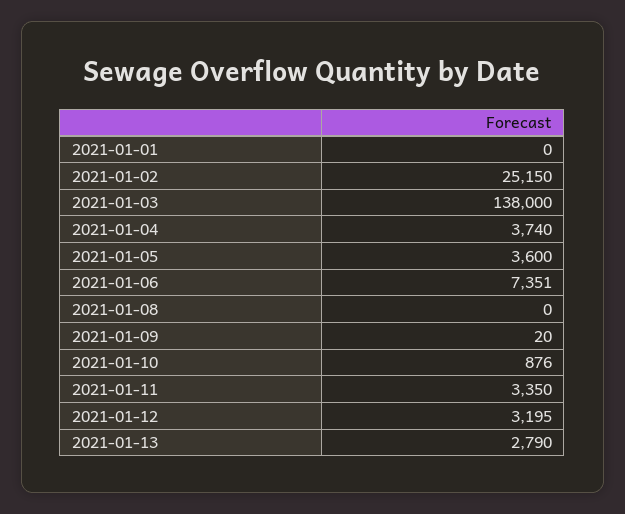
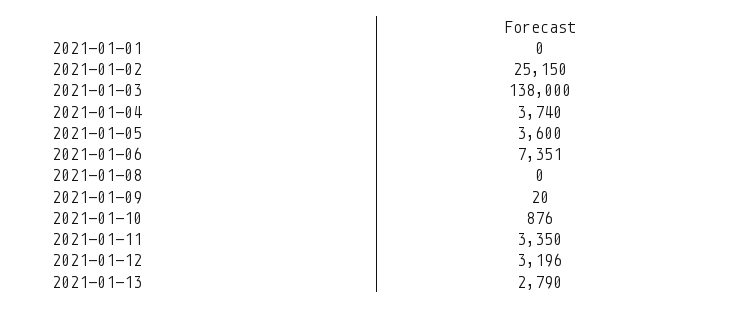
  {
    "2021-01-01": 0,
    "2021-01-02": 25150,
    "2021-01-03": 138000,
    "2021-01-04": 3740,
    "2021-01-05": 3600,
    "2021-01-06": 7351,
    "2021-01-08": 0,
    "2021-01-09": 20,
    "2021-01-10": 876,
    "2021-01-11": 3350,
-   "2021-01-12": 3195,
+   "2021-01-12": 3196,
    "2021-01-13": 2790
  }

